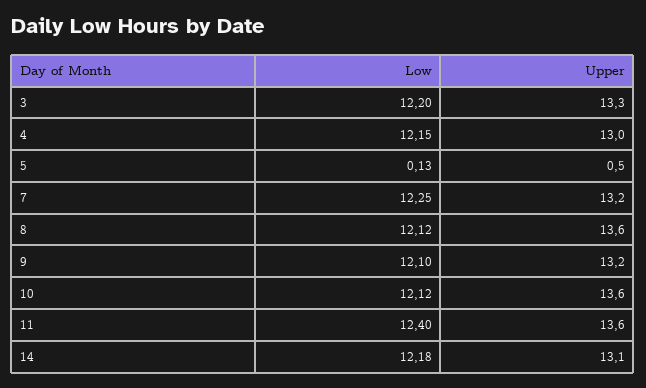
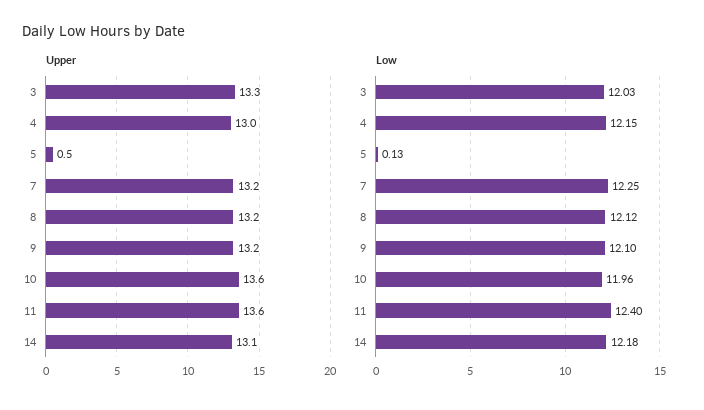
  {
    "Low": {
-     "3": 12.2,
+     "3": 12.03,
      "4": 12.15,
      "5": 0.13,
      "7": 12.25,
      "8": 12.12,
      "9": 12.1,
-     "10": 12.12,
+     "10": 11.96,
      "11": 12.4,
      "14": 12.18
    },
    "Upper": {
      "3": 13.3,
      "4": 13,
      "5": 0.5,
      "7": 13.2,
-     "8": 13.6,
+     "8": 13.2,
      "9": 13.2,
      "10": 13.6,
      "11": 13.6,
      "14": 13.1
    }
  }

